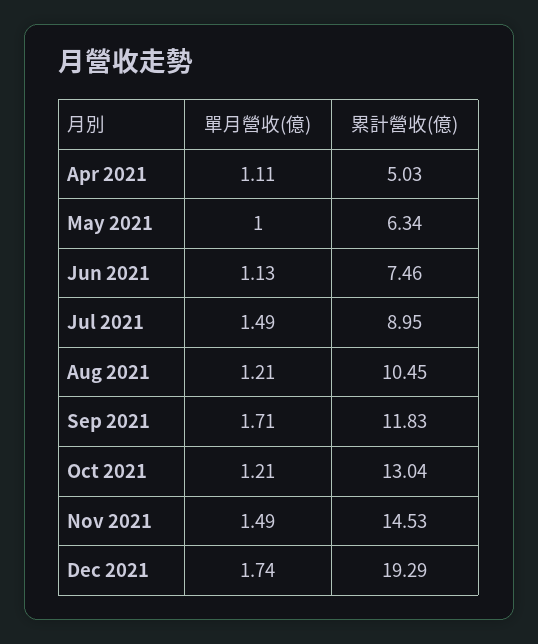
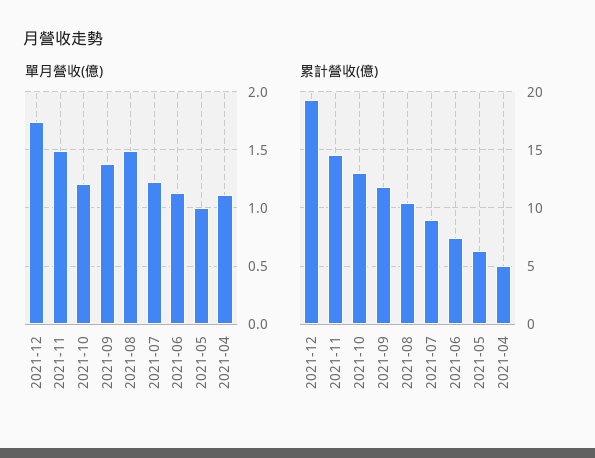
  {
    "單月營收(億)": {
      "Apr 2021": 1.11,
      "May 2021": 1,
      "Jun 2021": 1.13,
-     "Jul 2021": 1.49,
+     "Jul 2021": 1.2,
-     "Aug 2021": 1.21,
+     "Aug 2021": 1.5,
-     "Sep 2021": 1.71,
+     "Sep 2021": 1.4,
      "Oct 2021": 1.21,
      "Nov 2021": 1.49,
      "Dec 2021": 1.74
    },
    "累計營收(億)": {
      "Apr 2021": 5.03,
      "May 2021": 6.34,
      "Jun 2021": 7.46,
      "Jul 2021": 8.95,
      "Aug 2021": 10.45,
      "Sep 2021": 11.83,
      "Oct 2021": 13.04,
      "Nov 2021": 14.53,
      "Dec 2021": 19.29
    }
  }

